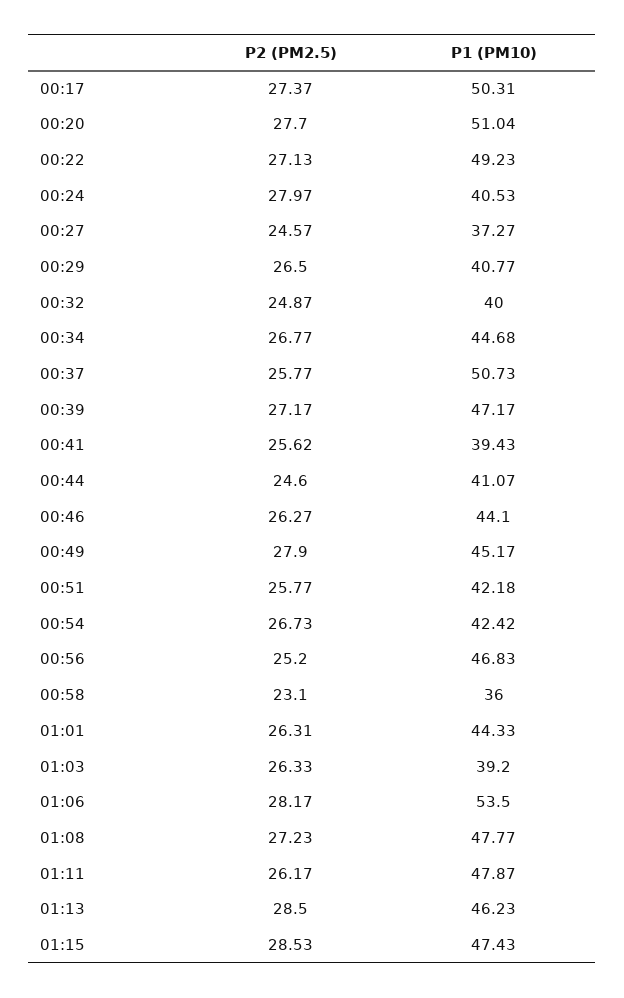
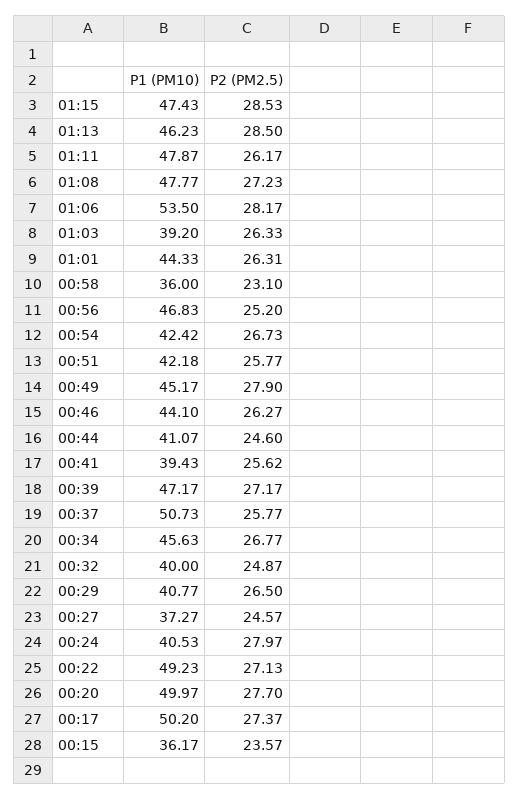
  {
    "P2 (PM2.5)": {
      "00:17": 27.37,
      "00:20": 27.7,
      "00:22": 27.13,
      "00:24": 27.97,
      "00:27": 24.57,
      "00:29": 26.5,
      "00:32": 24.87,
      "00:34": 26.77,
      "00:37": 25.77,
      "00:39": 27.17,
      "00:41": 25.62,
      "00:44": 24.6,
      "00:46": 26.27,
      "00:49": 27.9,
      "00:51": 25.77,
      "00:54": 26.73,
      "00:56": 25.2,
      "00:58": 23.1,
      "01:01": 26.31,
      "01:03": 26.33,
      "01:06": 28.17,
      "01:08": 27.23,
      "01:11": 26.17,
      "01:13": 28.5,
-     "01:15": 28.53
+     "01:15": 28.53,
+     "00:15": 23.57
    },
    "P1 (PM10)": {
-     "00:17": 50.31,
+     "00:17": 50.2,
-     "00:20": 51.04,
+     "00:20": 49.97,
      "00:22": 49.23,
      "00:24": 40.53,
      "00:27": 37.27,
      "00:29": 40.77,
      "00:32": 40,
-     "00:34": 44.68,
+     "00:34": 45.63,
      "00:37": 50.73,
      "00:39": 47.17,
      "00:41": 39.43,
      "00:44": 41.07,
      "00:46": 44.1,
      "00:49": 45.17,
      "00:51": 42.18,
      "00:54": 42.42,
      "00:56": 46.83,
      "00:58": 36,
      "01:01": 44.33,
      "01:03": 39.2,
      "01:06": 53.5,
      "01:08": 47.77,
      "01:11": 47.87,
      "01:13": 46.23,
-     "01:15": 47.43
+     "01:15": 47.43,
+     "00:15": 36.17
    }
  }

